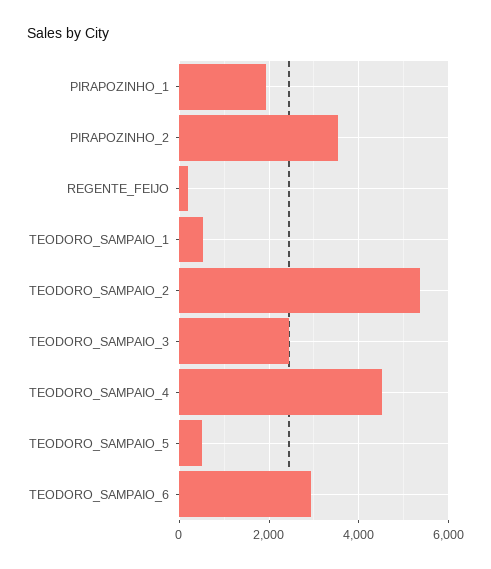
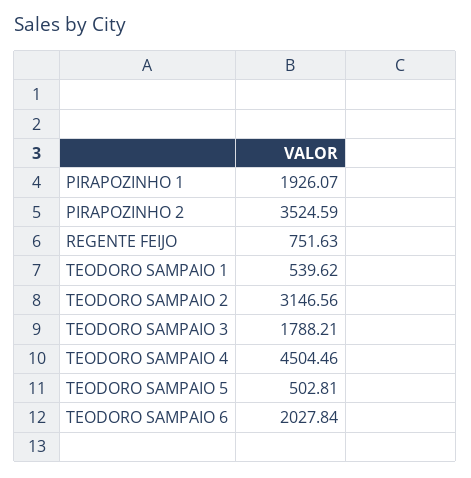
  {
    "PIRAPOZINHO_1": 1926.07,
    "PIRAPOZINHO_2": 3524.59,
-   "REGENTE_FEIJO": 200,
+   "REGENTE_FEIJO": 751.63,
    "TEODORO_SAMPAIO_1": 539.62,
-   "TEODORO_SAMPAIO_2": 5400,
+   "TEODORO_SAMPAIO_2": 3146.56,
-   "TEODORO_SAMPAIO_3": 2400,
+   "TEODORO_SAMPAIO_3": 1788.21,
    "TEODORO_SAMPAIO_4": 4504.46,
    "TEODORO_SAMPAIO_5": 502.81,
-   "TEODORO_SAMPAIO_6": 3000
+   "TEODORO_SAMPAIO_6": 2027.84
  }

